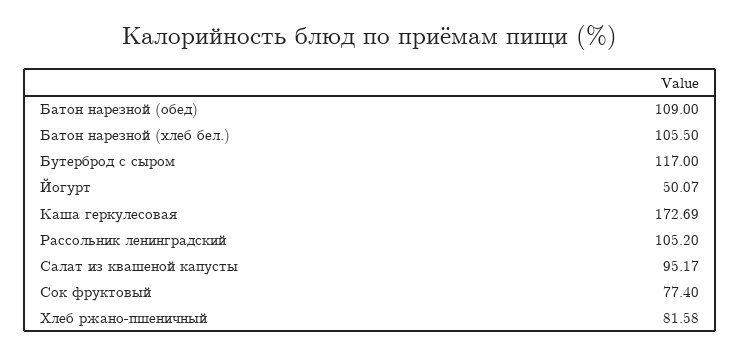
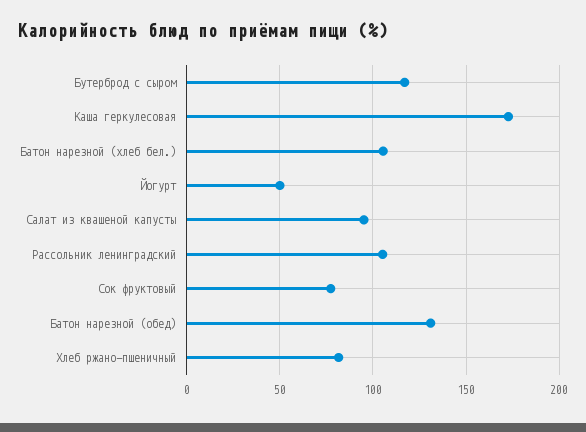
  {
-   "Батон нарезной (обед)": 109,
+   "Батон нарезной (обед)": 130,
    "Батон нарезной (хлеб бел.)": 105.5,
    "Бутерброд с сыром": 117,
    "Йогурт": 50.07,
    "Каша геркулесовая": 172.69,
    "Рассольник ленинградский": 105.2,
    "Салат из квашеной капусты": 95.17,
    "Сок фруктовый": 77.4,
    "Хлеб ржано-пшеничный": 81.58
  }

